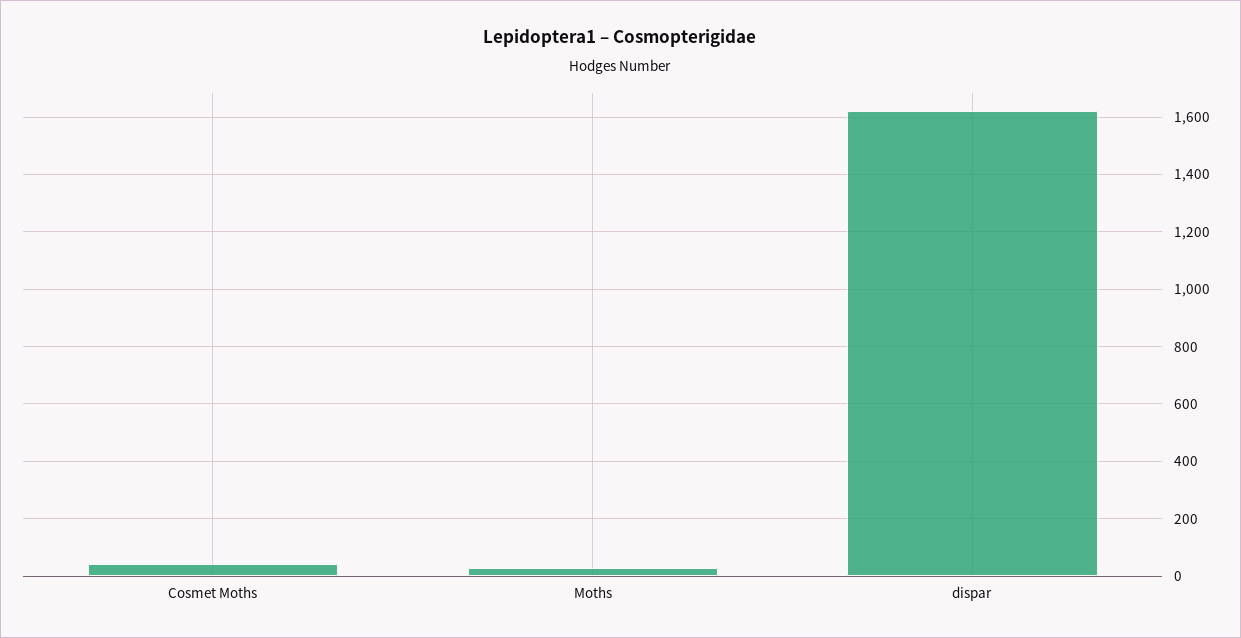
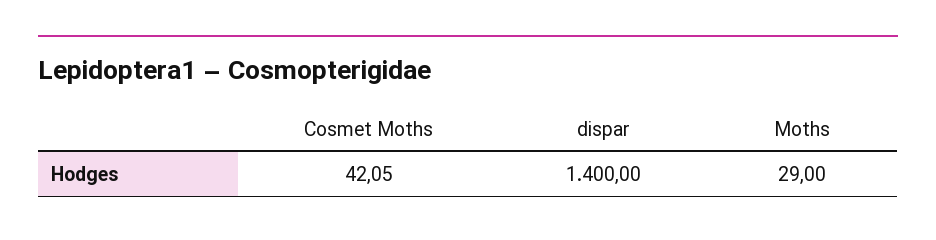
  {
    "Cosmet Moths": 42.05,
    "Moths": 29,
-   "dispar": 1625
+   "dispar": 1400
  }

